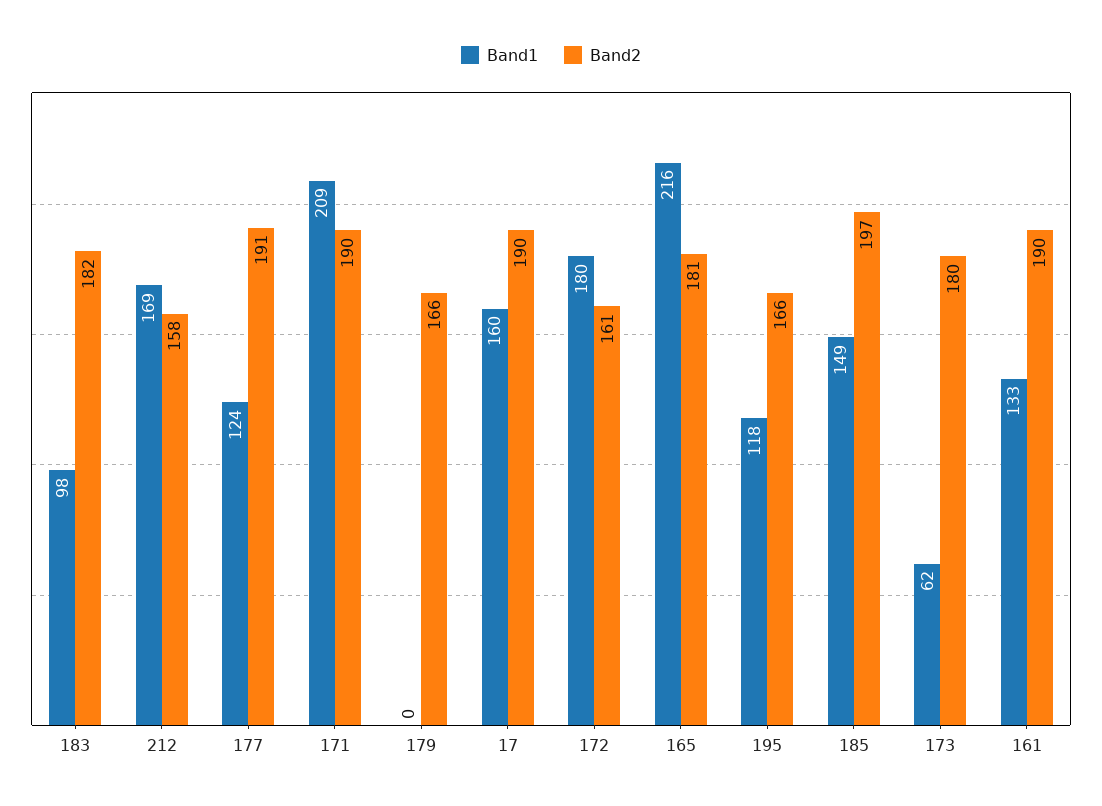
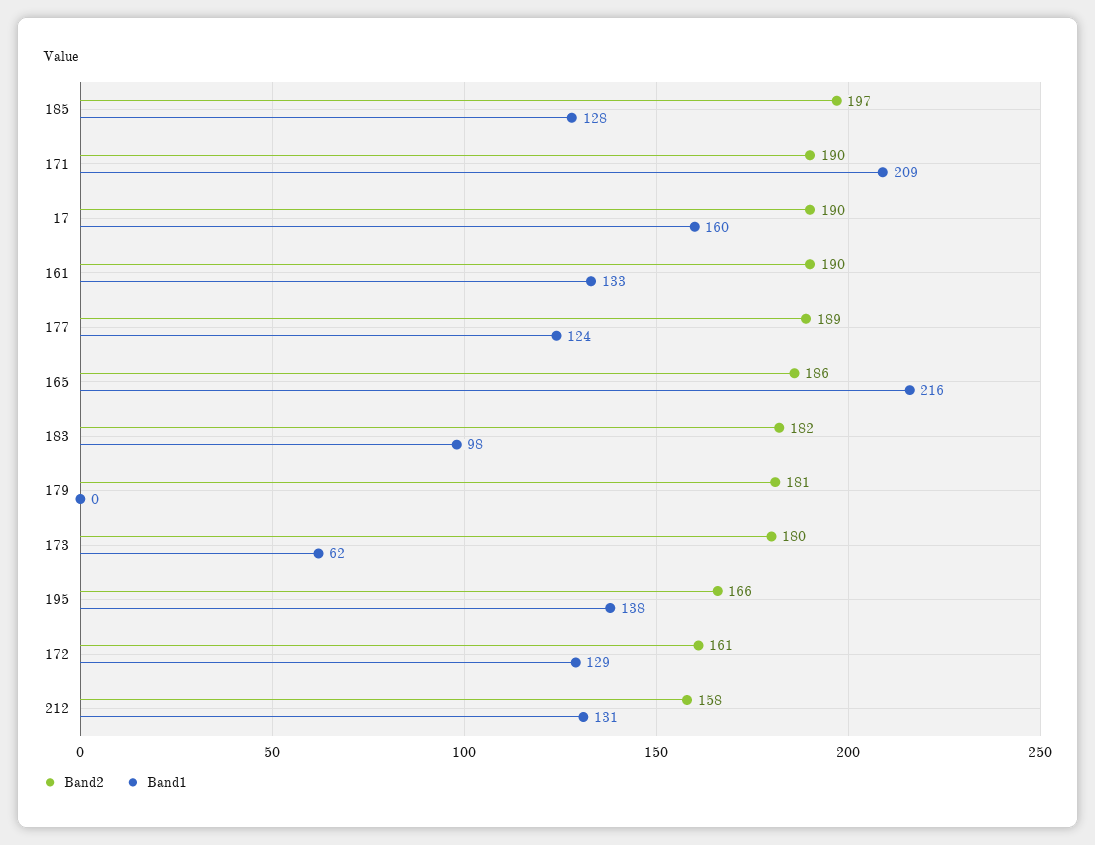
  {
    "Band1": {
      "183": 98,
-     "212": 169,
+     "212": 131,
      "177": 124,
      "171": 209,
      "179": 0,
      "17": 160,
-     "172": 180,
+     "172": 129,
      "165": 216,
-     "195": 118,
+     "195": 138,
-     "185": 149,
+     "185": 128,
      "173": 62,
      "161": 133
    },
    "Band2": {
      "183": 182,
      "212": 158,
-     "177": 191,
+     "177": 189,
      "171": 190,
-     "179": 166,
+     "179": 181,
      "17": 190,
      "172": 161,
-     "165": 181,
+     "165": 186,
      "195": 166,
      "185": 197,
      "173": 180,
      "161": 190
    }
  }

